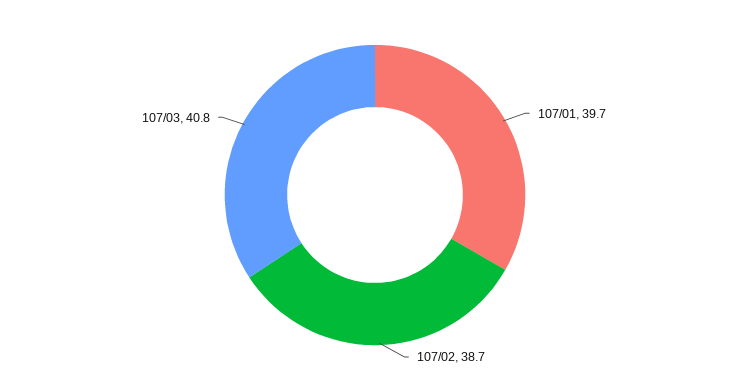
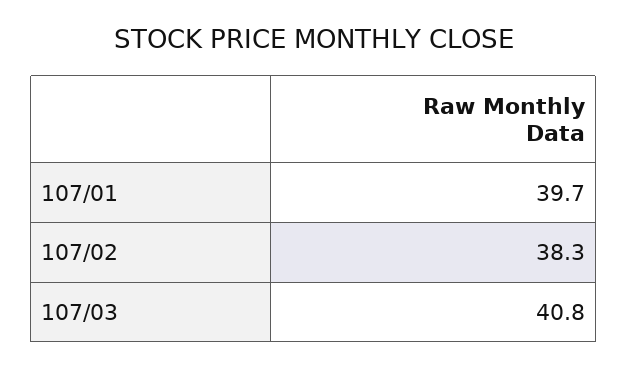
  {
    "107/01": 39.7,
-   "107/02": 38.7,
+   "107/02": 38.3,
    "107/03": 40.8
  }

